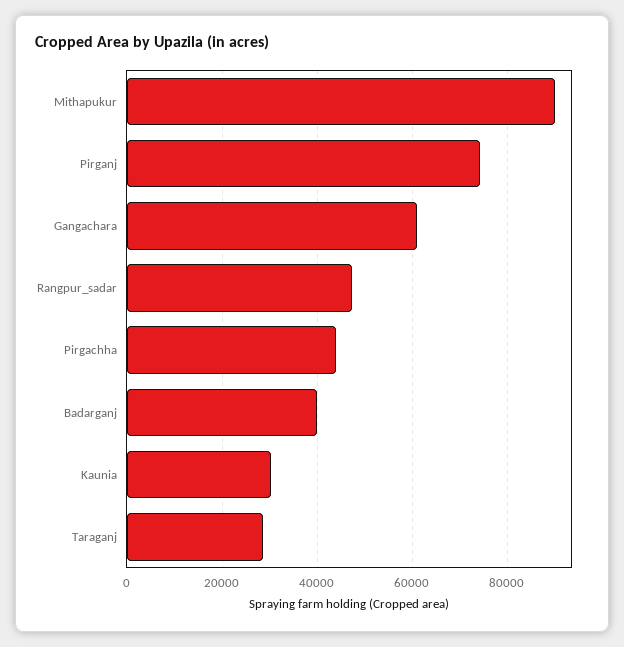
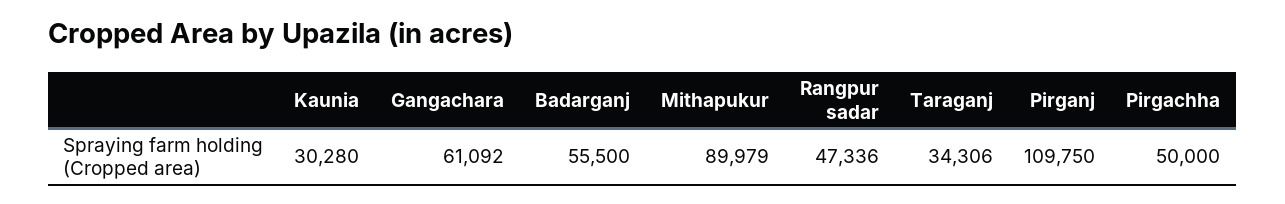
  {
    "Mithapukur": 89979,
-   "Pirganj": 74000,
+   "Pirganj": 109750,
    "Gangachara": 61092,
    "Rangpur_sadar": 47336,
-   "Pirgachha": 44000,
+   "Pirgachha": 50000,
-   "Badarganj": 40000,
+   "Badarganj": 55500,
    "Kaunia": 30280,
-   "Taraganj": 28000
+   "Taraganj": 34306
  }

